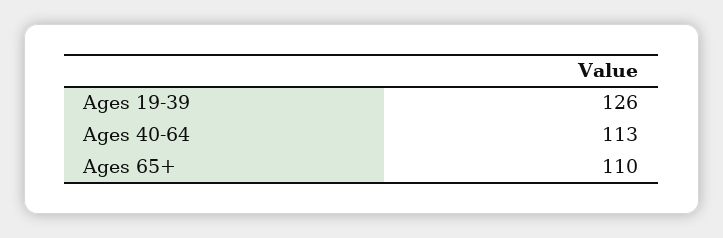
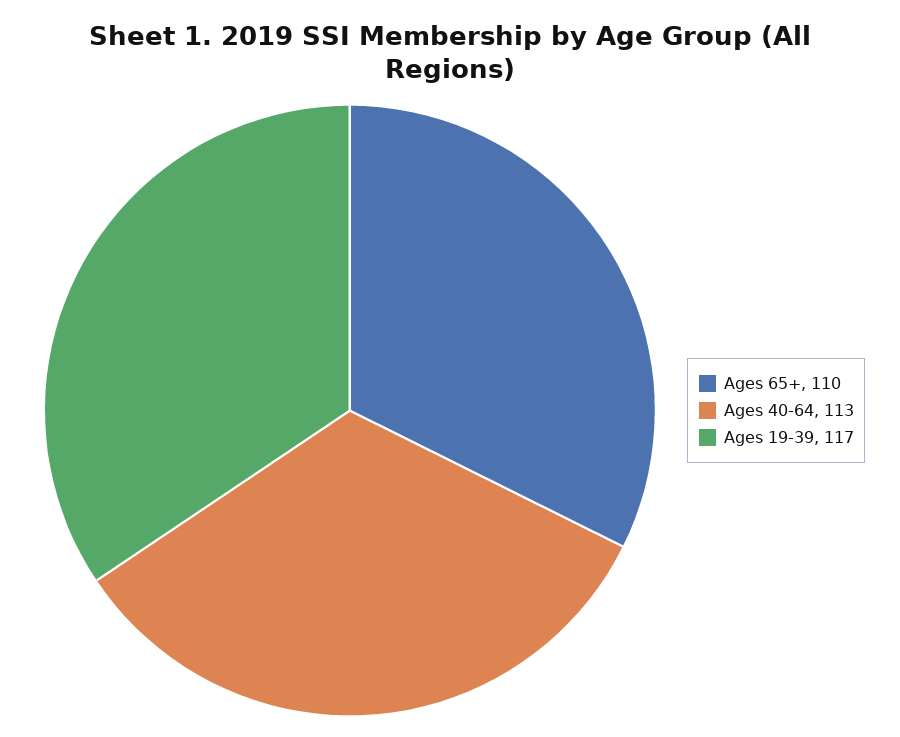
  {
-   "Ages 19-39": 126,
+   "Ages 19-39": 117,
    "Ages 40-64": 113,
    "Ages 65+": 110
  }

